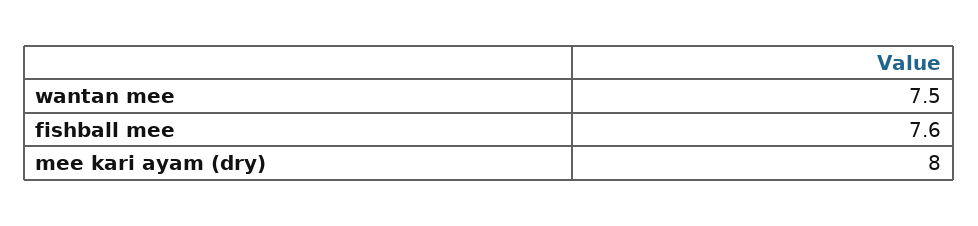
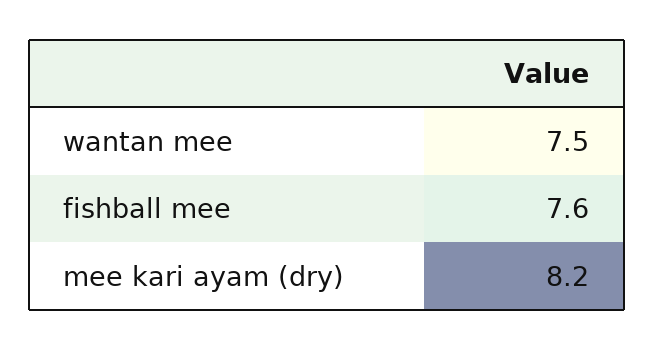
  {
    "wantan mee": 7.5,
    "fishball mee": 7.6,
-   "mee kari ayam (dry)": 8
+   "mee kari ayam (dry)": 8.2
  }

